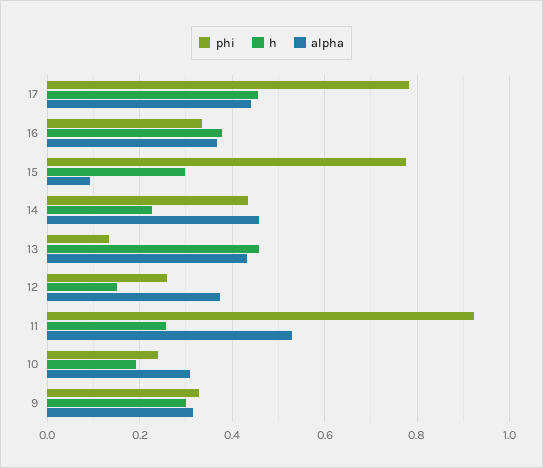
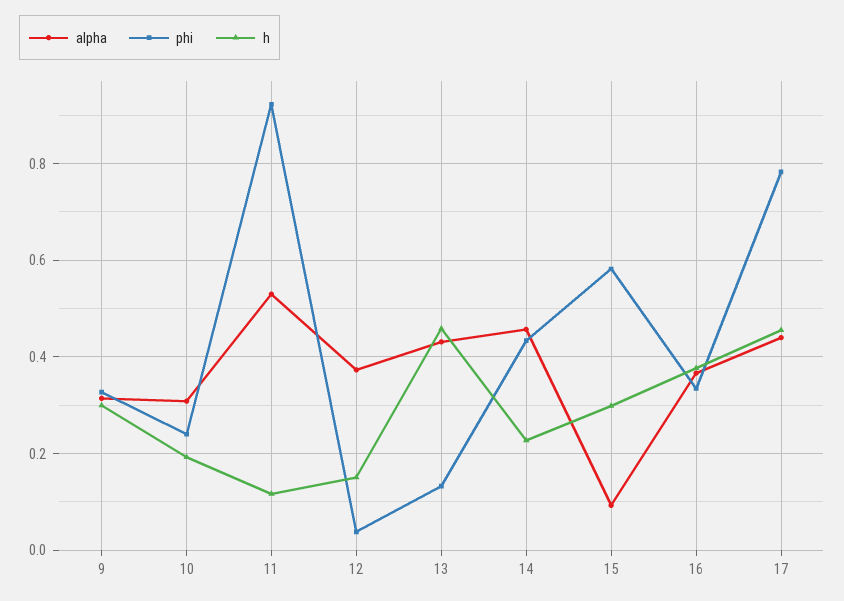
  {
    "phi": {
      "17": 0.78,
      "16": 0.34,
-     "15": 0.78,
+     "15": 0.58,
      "14": 0.44,
      "13": 0.14,
-     "12": 0.26,
+     "12": 0.04,
      "11": 0.92,
      "10": 0.24,
      "9": 0.32
    },
    "h": {
      "17": 0.46,
      "16": 0.38,
      "15": 0.3,
      "14": 0.22,
      "13": 0.46,
      "12": 0.16,
-     "11": 0.26,
+     "11": 0.12,
      "10": 0.2,
      "9": 0.3
    },
    "alpha": {
      "17": 0.44,
      "16": 0.36,
      "15": 0.1,
      "14": 0.46,
      "13": 0.44,
      "12": 0.38,
      "11": 0.54,
      "10": 0.3,
      "9": 0.32
    }
  }

